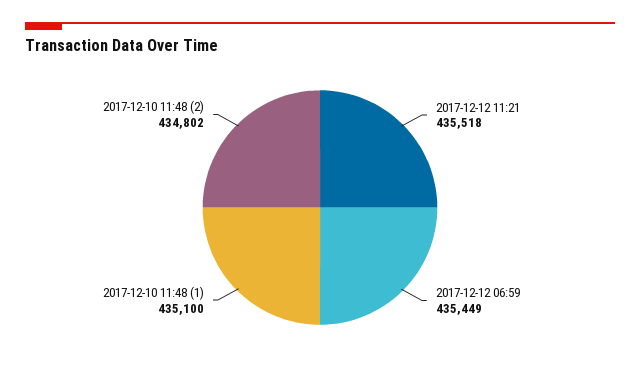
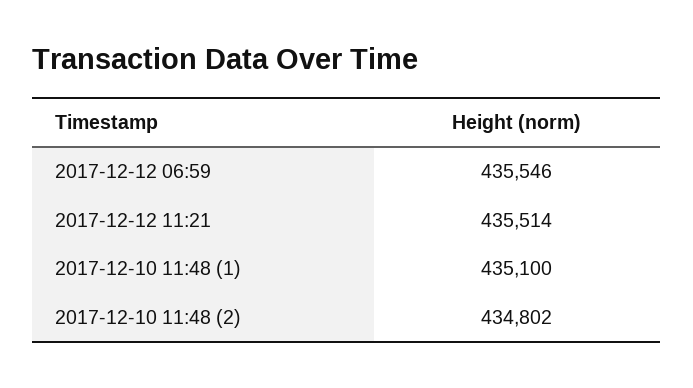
  {
-   "2017-12-12 11:21": 435518,
+   "2017-12-12 11:21": 435514,
-   "2017-12-12 06:59": 435449,
+   "2017-12-12 06:59": 435546,
    "2017-12-10 11:48 (1)": 435100,
    "2017-12-10 11:48 (2)": 434802
  }

